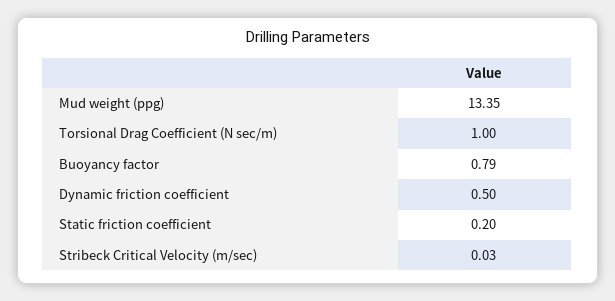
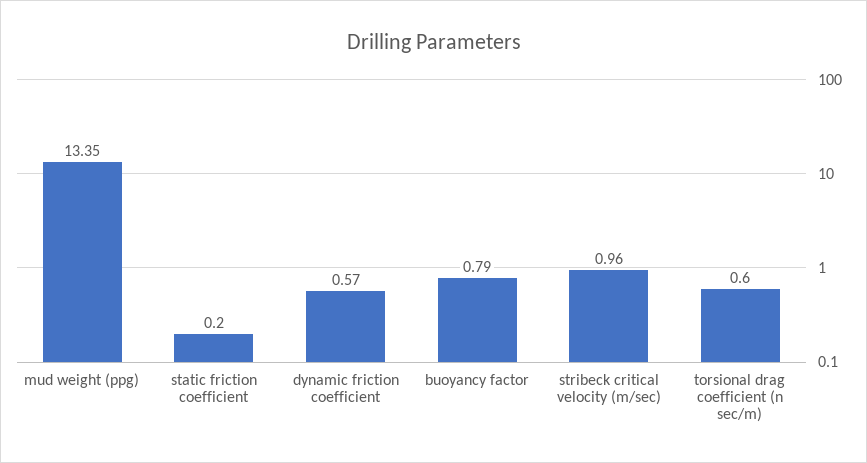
  {
    "Mud weight (ppg)": 13.35,
-   "Torsional Drag Coefficient (N sec/m)": 1,
+   "Torsional Drag Coefficient (N sec/m)": 0.6,
    "Buoyancy factor": 0.79,
-   "Dynamic friction coefficient": 0.5,
+   "Dynamic friction coefficient": 0.57,
    "Static friction coefficient": 0.2,
-   "Stribeck Critical Velocity (m/sec)": 0.03
+   "Stribeck Critical Velocity (m/sec)": 0.96
  }

